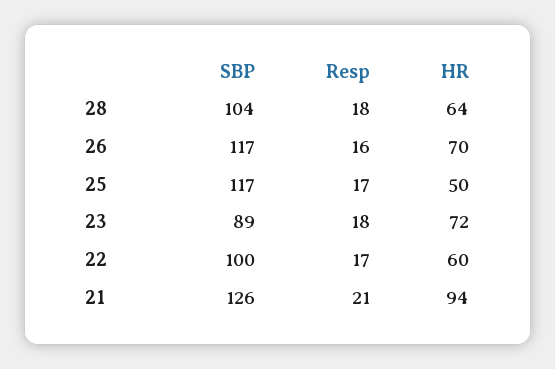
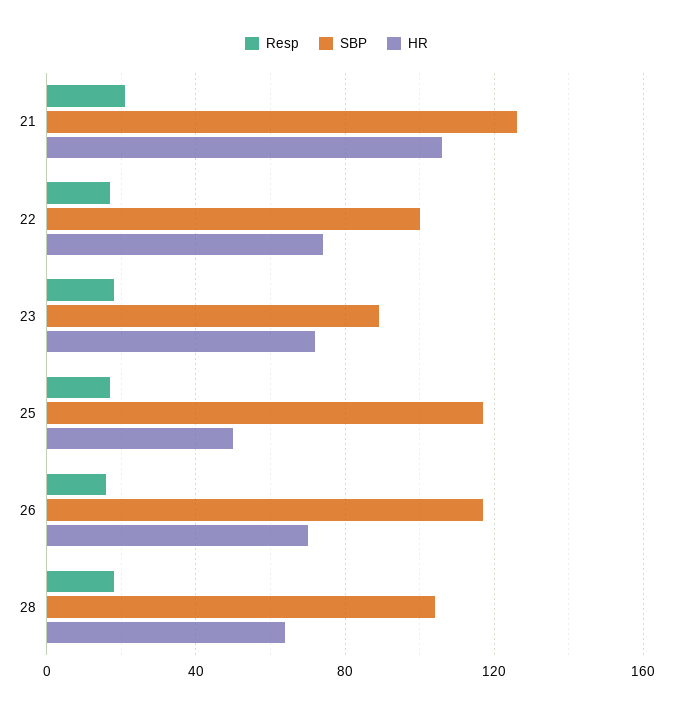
  {
    "SBP": {
      "28": 104,
      "26": 117,
      "25": 117,
      "23": 89,
      "22": 100,
      "21": 126
    },
    "Resp": {
      "28": 18,
      "26": 16,
      "25": 17,
      "23": 18,
      "22": 17,
      "21": 21
    },
    "HR": {
      "28": 64,
      "26": 70,
      "25": 50,
      "23": 72,
-     "22": 60,
+     "22": 75,
-     "21": 94
+     "21": 105
    }
  }

